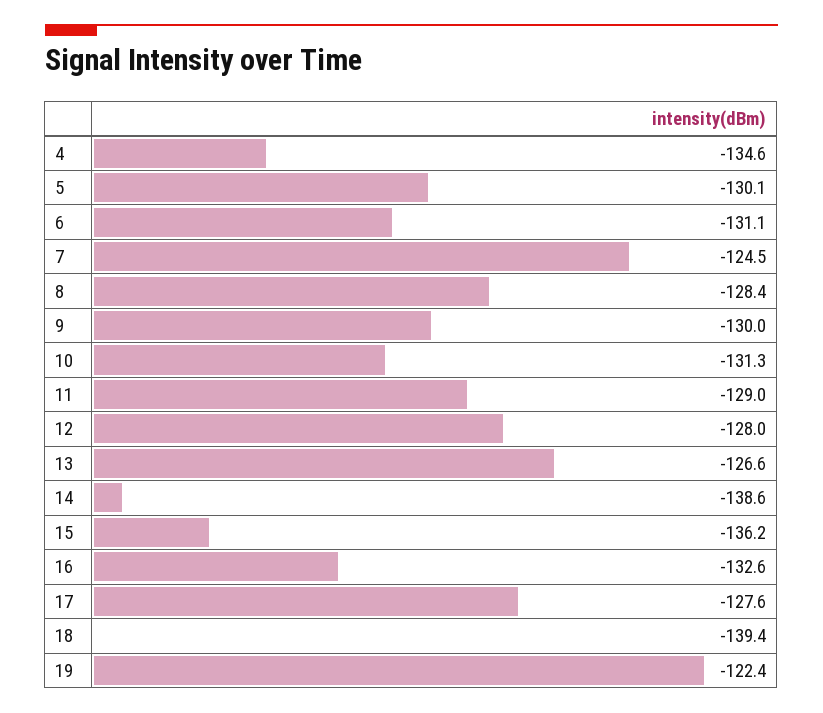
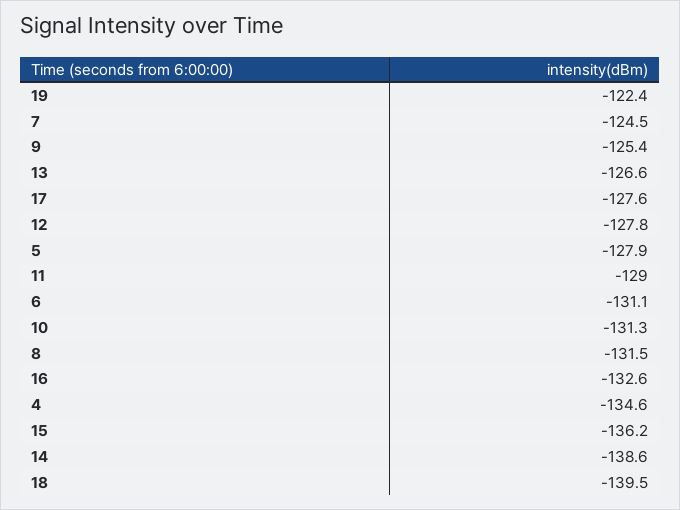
  {
    "4": -134.6,
-   "5": -130.1,
+   "5": -127.9,
    "6": -131.1,
    "7": -124.5,
-   "8": -128.4,
+   "8": -131.5,
-   "9": -130,
+   "9": -125.4,
    "10": -131.3,
    "11": -129,
-   "12": -128,
+   "12": -127.8,
    "13": -126.6,
    "14": -138.6,
    "15": -136.2,
    "16": -132.6,
    "17": -127.6,
-   "18": -139.4,
+   "18": -139.5,
    "19": -122.4
  }

